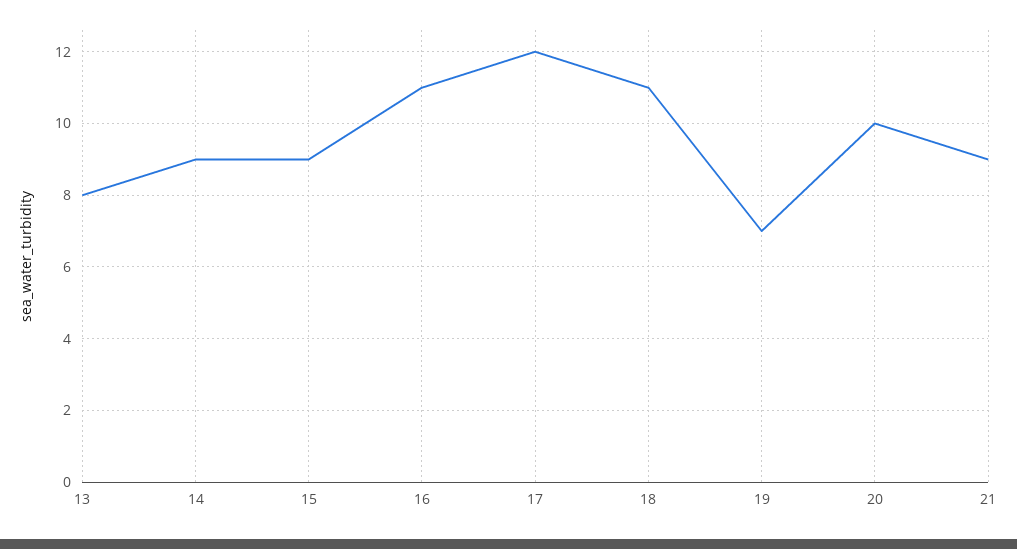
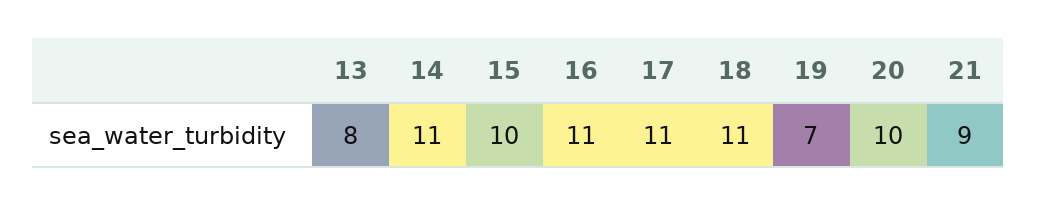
  {
    "13": 8,
-   "14": 9,
+   "14": 11,
-   "15": 9,
+   "15": 10,
    "16": 11,
-   "17": 12,
+   "17": 11,
    "18": 11,
    "19": 7,
    "20": 10,
    "21": 9
  }

